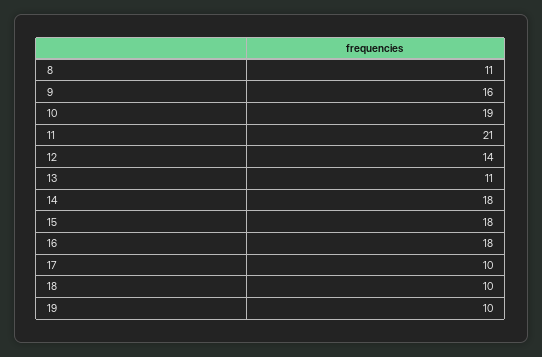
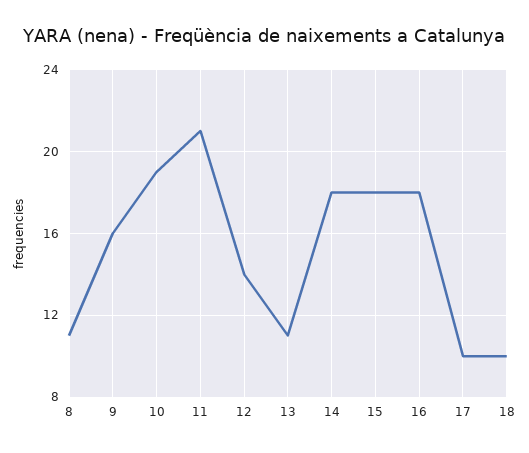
  {
    "8": 11,
    "9": 16,
    "10": 19,
    "11": 21,
    "12": 14,
    "13": 11,
    "14": 18,
    "15": 18,
    "16": 18,
    "17": 10,
-   "18": 10,
+   "18": 10
-   "19": 10
  }

